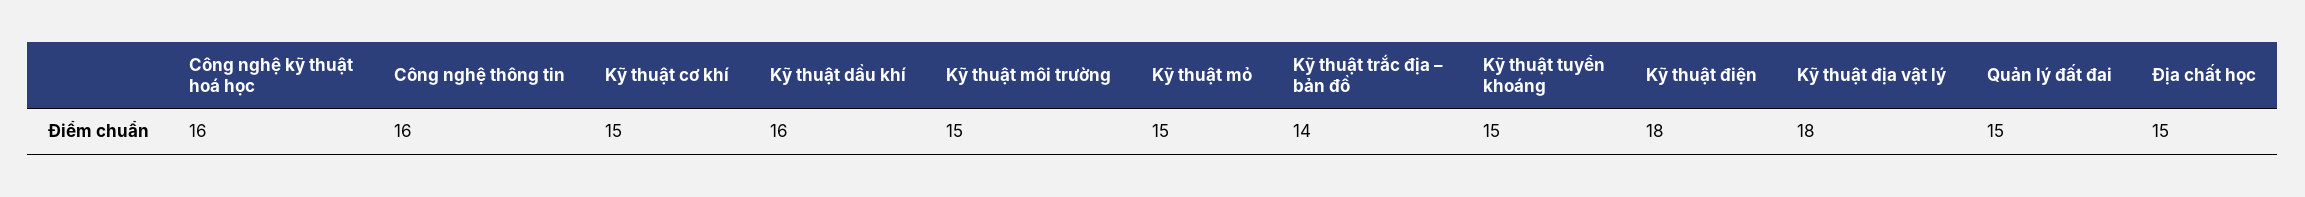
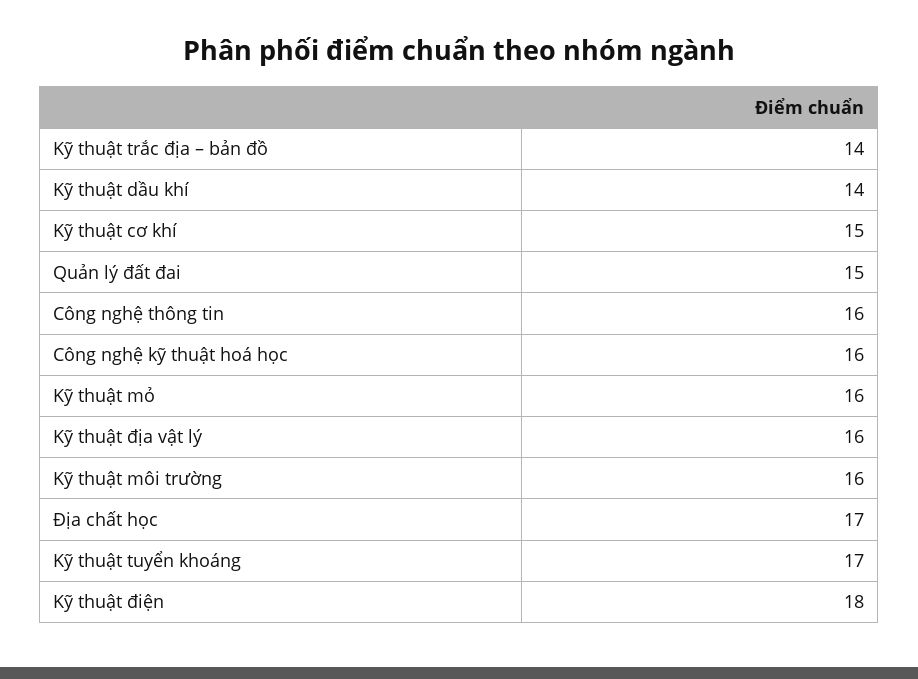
  {
    "Công nghệ kỹ thuật hoá học": 16,
    "Công nghệ thông tin": 16,
    "Kỹ thuật cơ khí": 15,
-   "Kỹ thuật dầu khí": 16,
+   "Kỹ thuật dầu khí": 14,
-   "Kỹ thuật môi trường": 15,
+   "Kỹ thuật môi trường": 16,
-   "Kỹ thuật mỏ": 15,
+   "Kỹ thuật mỏ": 16,
    "Kỹ thuật trắc địa – bản đồ": 14,
-   "Kỹ thuật tuyển khoáng": 15,
+   "Kỹ thuật tuyển khoáng": 17,
    "Kỹ thuật điện": 18,
-   "Kỹ thuật địa vật lý": 18,
+   "Kỹ thuật địa vật lý": 16,
    "Quản lý đất đai": 15,
-   "Địa chất học": 15
+   "Địa chất học": 17
  }

